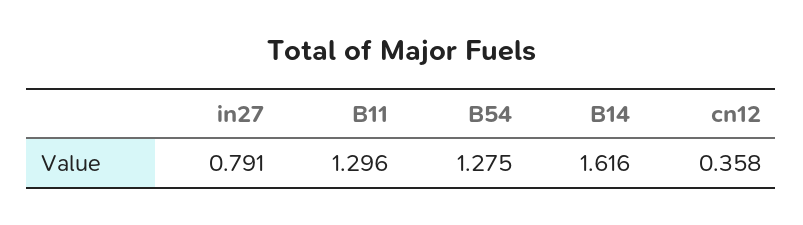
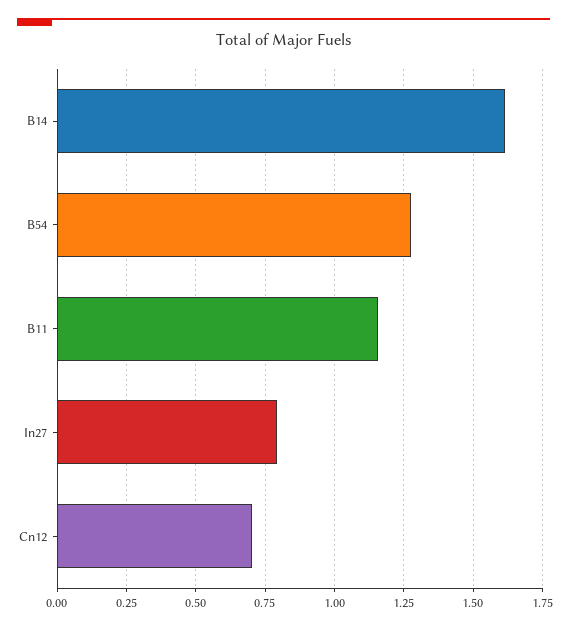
  {
    "in27": 0.791,
-   "B11": 1.296,
+   "B11": 1.15,
    "B54": 1.275,
    "B14": 1.616,
-   "cn12": 0.358
+   "cn12": 0.7
  }

